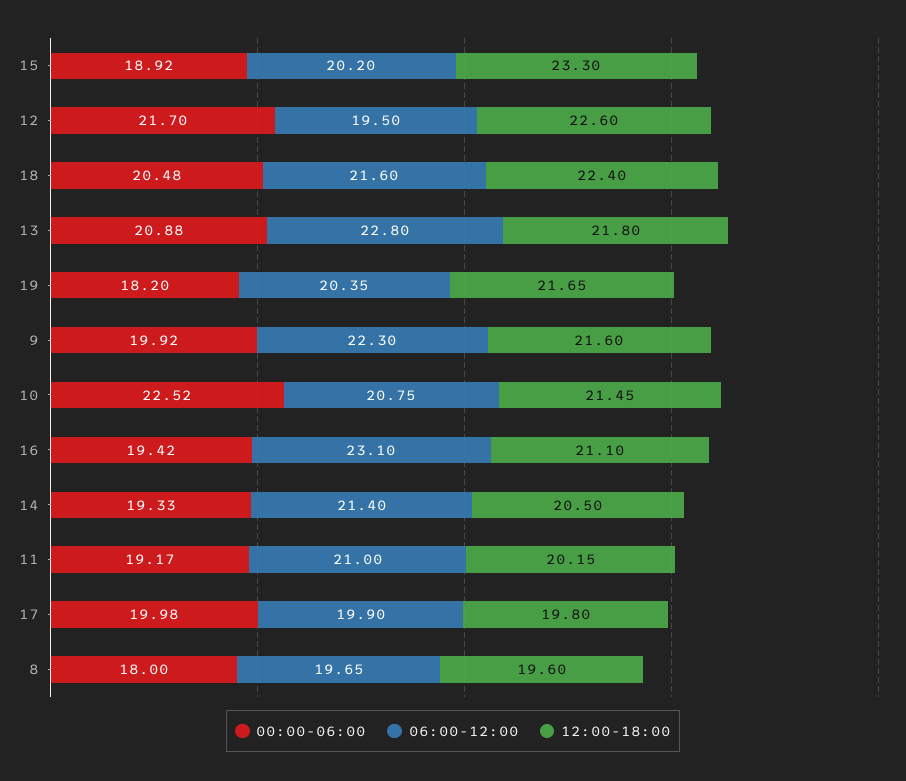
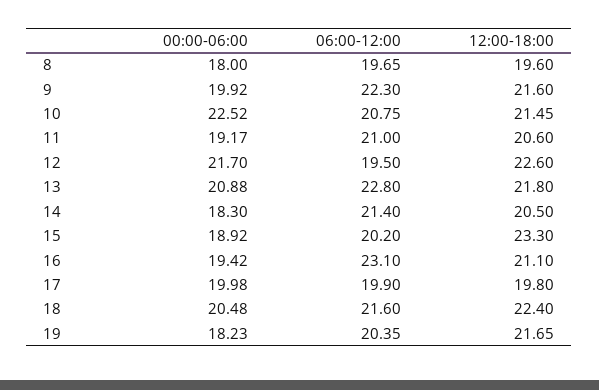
  {
    "00:00-06:00": {
      "15": 18.92,
      "12": 21.7,
      "18": 20.48,
      "13": 20.88,
-     "19": 18.2,
+     "19": 18.23,
      "9": 19.92,
      "10": 22.52,
      "16": 19.42,
-     "14": 19.33,
+     "14": 18.3,
      "11": 19.17,
      "17": 19.98,
      "8": 18
    },
    "06:00-12:00": {
      "15": 20.2,
      "12": 19.5,
      "18": 21.6,
      "13": 22.8,
      "19": 20.35,
      "9": 22.3,
      "10": 20.75,
      "16": 23.1,
      "14": 21.4,
      "11": 21,
      "17": 19.9,
      "8": 19.65
    },
    "12:00-18:00": {
      "15": 23.3,
      "12": 22.6,
      "18": 22.4,
      "13": 21.8,
      "19": 21.65,
      "9": 21.6,
      "10": 21.45,
      "16": 21.1,
      "14": 20.5,
-     "11": 20.15,
+     "11": 20.6,
      "17": 19.8,
      "8": 19.6
    }
  }

